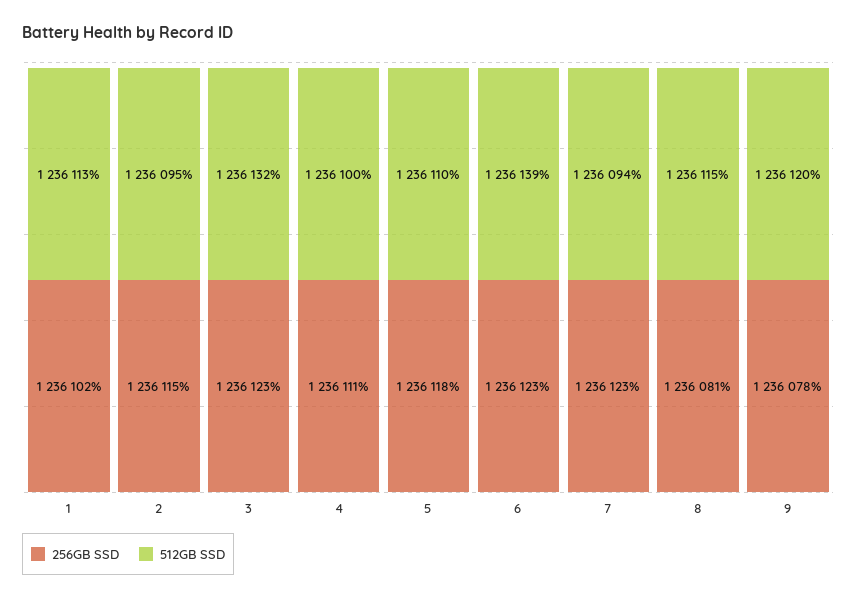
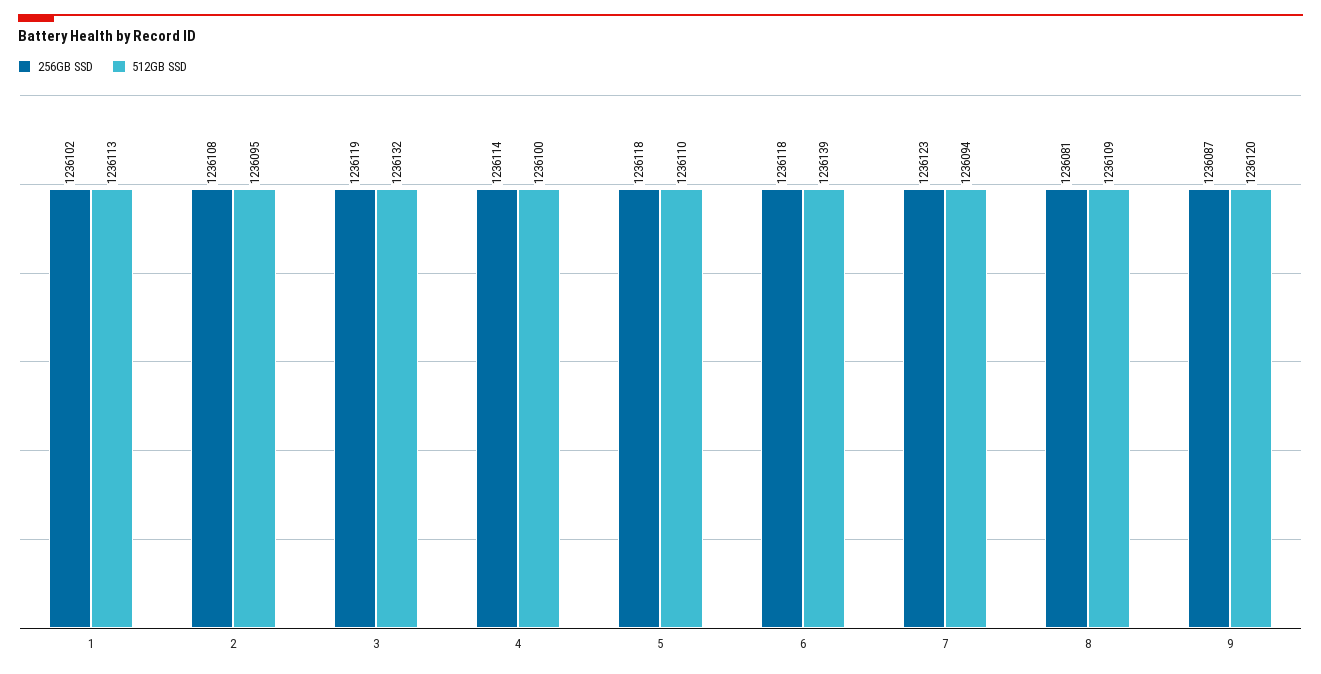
  {
    "256GB SSD": {
      "1": 1236102,
-     "2": 1236115,
+     "2": 1236108,
-     "3": 1236123,
+     "3": 1236119,
-     "4": 1236111,
+     "4": 1236114,
      "5": 1236118,
-     "6": 1236123,
+     "6": 1236118,
      "7": 1236123,
      "8": 1236081,
-     "9": 1236078
+     "9": 1236087
    },
    "512GB SSD": {
      "1": 1236113,
      "2": 1236095,
      "3": 1236132,
      "4": 1236100,
      "5": 1236110,
      "6": 1236139,
      "7": 1236094,
-     "8": 1236115,
+     "8": 1236109,
      "9": 1236120
    }
  }

